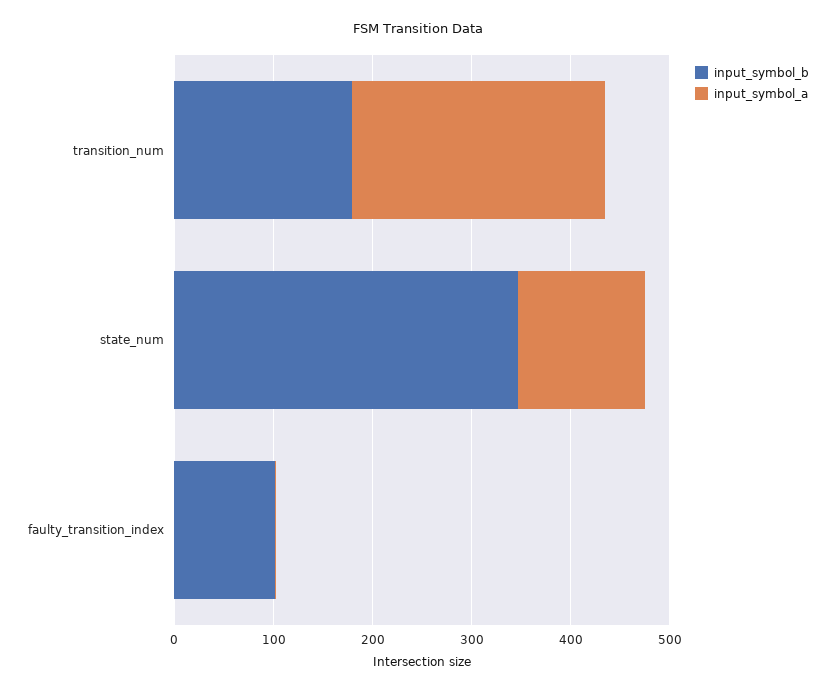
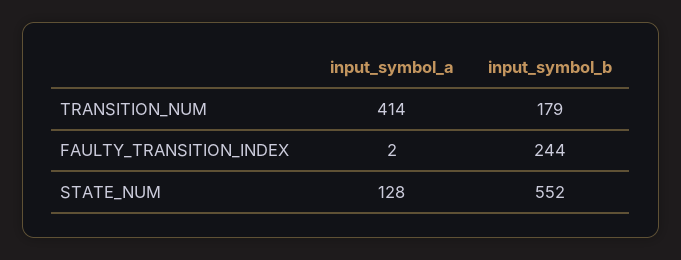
  {
    "input_symbol_b": {
      "transition_num": 179,
-     "state_num": 340,
+     "state_num": 552,
-     "faulty_transition_index": 100
+     "faulty_transition_index": 244
    },
    "input_symbol_a": {
-     "transition_num": 260,
+     "transition_num": 414,
      "state_num": 128,
      "faulty_transition_index": 2
    }
  }

